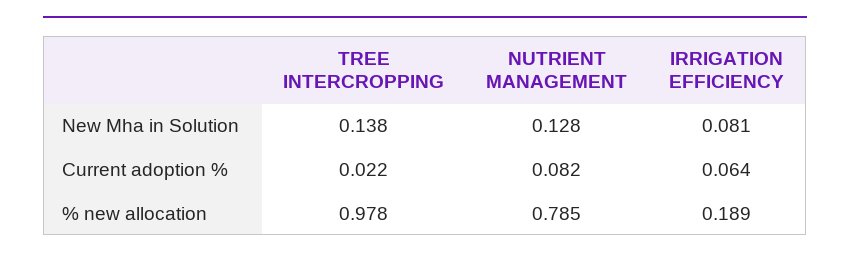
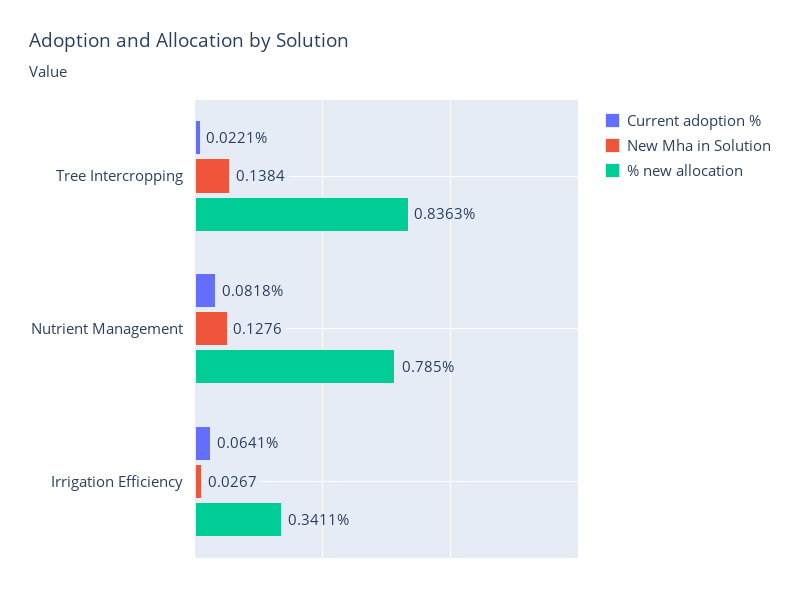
  {
    "New Mha in Solution": {
      "TREE INTERCROPPING": 0.1384,
      "NUTRIENT MANAGEMENT": 0.1276,
-     "IRRIGATION EFFICIENCY": 0.081
+     "IRRIGATION EFFICIENCY": 0.0267
    },
    "Current adoption %": {
      "TREE INTERCROPPING": 0.0221,
      "NUTRIENT MANAGEMENT": 0.0818,
      "IRRIGATION EFFICIENCY": 0.0641
    },
    "% new allocation": {
-     "TREE INTERCROPPING": 0.978,
+     "TREE INTERCROPPING": 0.8363,
      "NUTRIENT MANAGEMENT": 0.785,
-     "IRRIGATION EFFICIENCY": 0.189
+     "IRRIGATION EFFICIENCY": 0.3411
    }
  }

